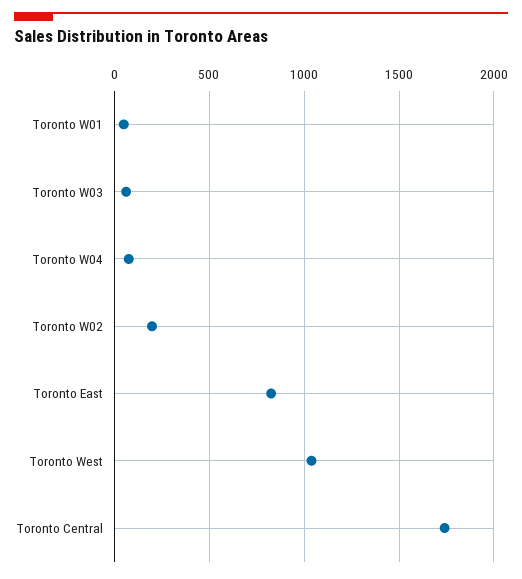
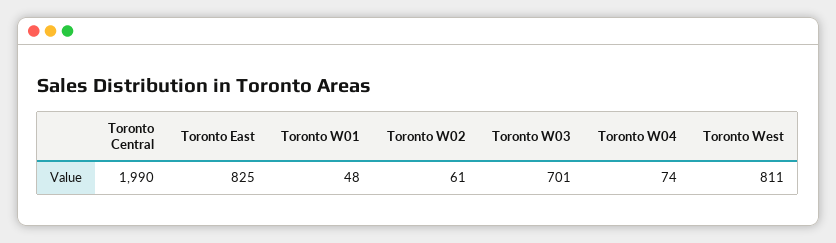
  {
    "Toronto W01": 48,
-   "Toronto W03": 50,
+   "Toronto W03": 701,
    "Toronto W04": 74,
-   "Toronto W02": 200,
+   "Toronto W02": 61,
    "Toronto East": 825,
-   "Toronto West": 1050,
+   "Toronto West": 811,
-   "Toronto Central": 1750
+   "Toronto Central": 1990
  }

